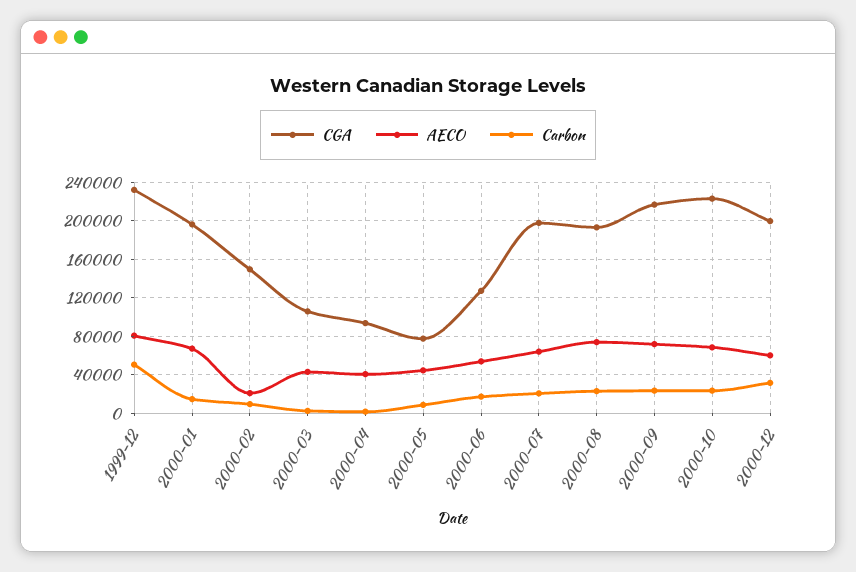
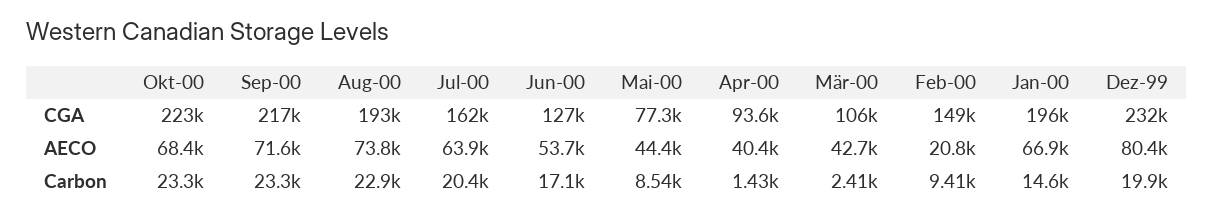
  {
    "CGA": {
      "1999-12": 232000,
      "2000-01": 196000,
      "2000-02": 149000,
      "2000-03": 106000,
      "2000-04": 93600,
      "2000-05": 77300,
      "2000-06": 127000,
-     "2000-07": 200000,
+     "2000-07": 162000,
      "2000-08": 193000,
      "2000-09": 217000,
-     "2000-10": 223000,
+     "2000-10": 223000
-     "2000-12": 200000
    },
    "AECO": {
      "1999-12": 80400,
      "2000-01": 66900,
      "2000-02": 20800,
      "2000-03": 42700,
      "2000-04": 40400,
      "2000-05": 44400,
      "2000-06": 53700,
      "2000-07": 63900,
      "2000-08": 73800,
      "2000-09": 71600,
-     "2000-10": 68400,
+     "2000-10": 68400
-     "2000-12": 60000
    },
    "Carbon": {
-     "1999-12": 50000,
+     "1999-12": 19900,
      "2000-01": 14600,
      "2000-02": 9410,
      "2000-03": 2410,
      "2000-04": 1430,
      "2000-05": 8540,
      "2000-06": 17100,
      "2000-07": 20400,
      "2000-08": 22900,
      "2000-09": 23300,
-     "2000-10": 23300,
+     "2000-10": 23300
-     "2000-12": 30000
    }
  }

